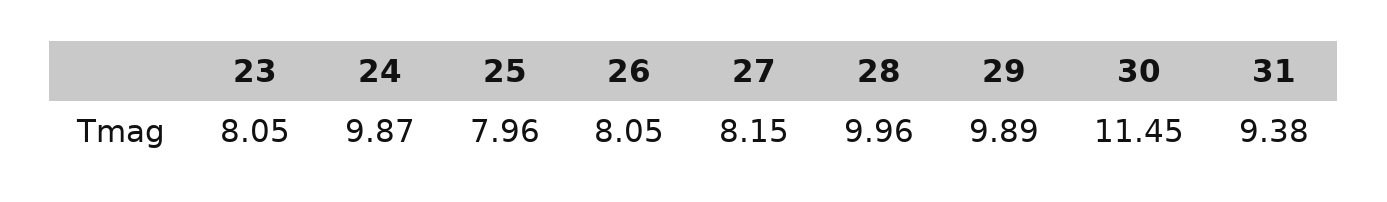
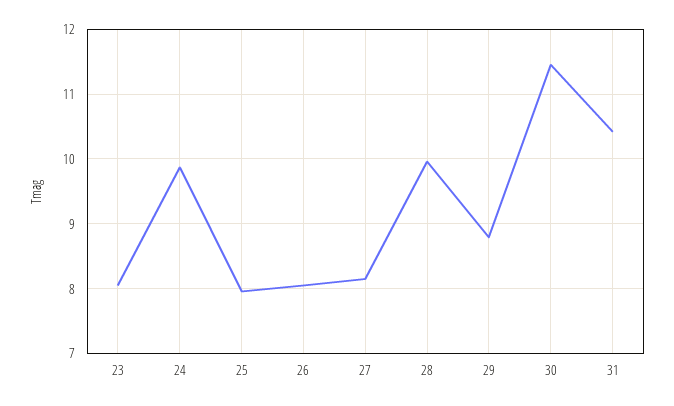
  {
    "23": 8.05,
    "24": 9.87,
    "25": 7.96,
    "26": 8.05,
    "27": 8.15,
    "28": 9.96,
-   "29": 9.89,
+   "29": 8.8,
    "30": 11.45,
-   "31": 9.38
+   "31": 10.4
  }

